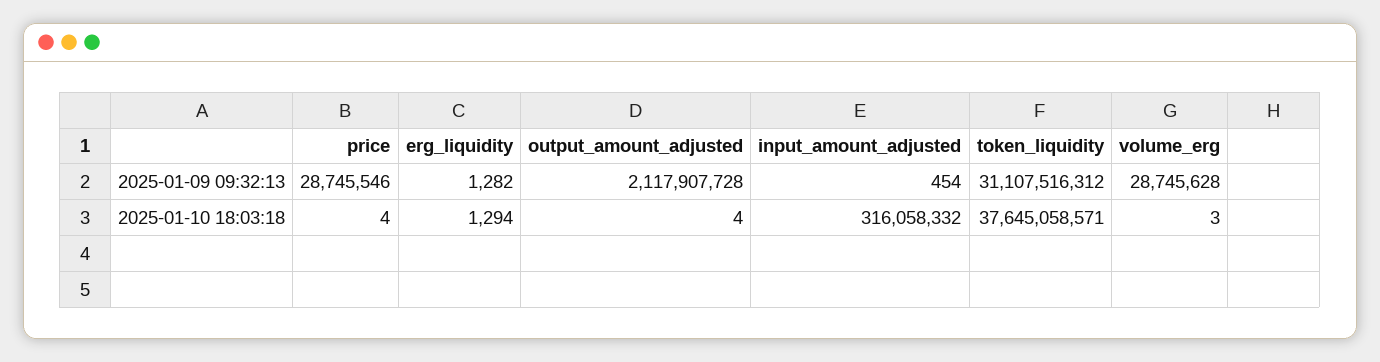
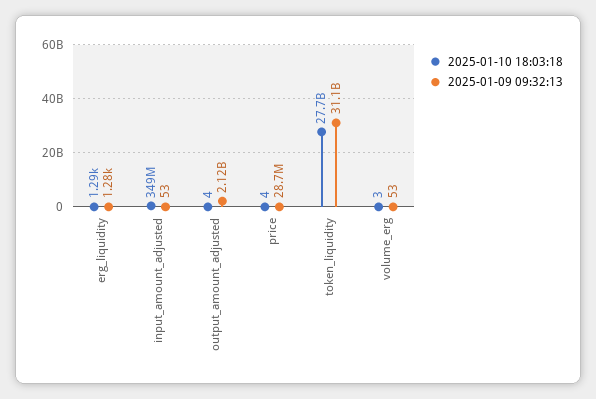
  {
    "2025-01-09 09:32:13": {
      "price": 28745546,
      "erg_liquidity": 1282,
      "output_amount_adjusted": 2117907728,
-     "input_amount_adjusted": 454,
+     "input_amount_adjusted": 53,
      "token_liquidity": 31107516312,
-     "volume_erg": 28745628
+     "volume_erg": 53
    },
    "2025-01-10 18:03:18": {
      "price": 4,
      "erg_liquidity": 1294,
      "output_amount_adjusted": 4,
-     "input_amount_adjusted": 316058332,
+     "input_amount_adjusted": 349000000,
-     "token_liquidity": 37645058571,
+     "token_liquidity": 27700000000,
      "volume_erg": 3
    }
  }

